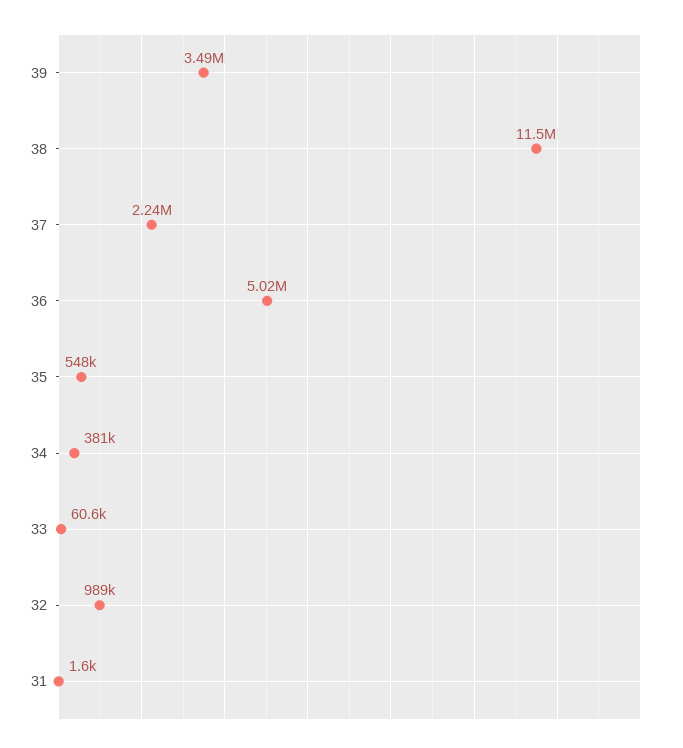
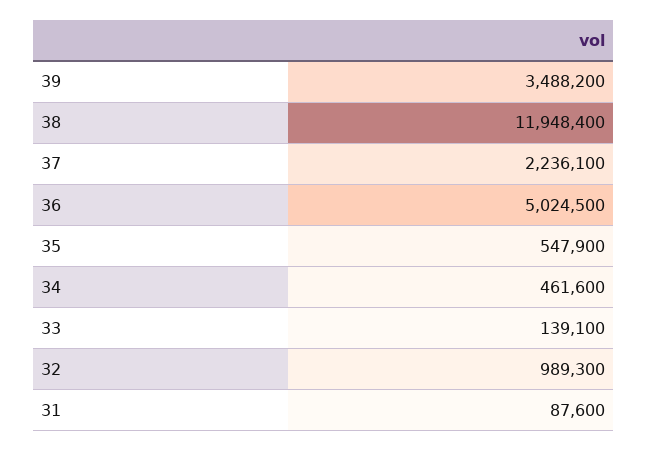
  {
    "39": 3488200,
-   "38": 11500000,
+   "38": 11948400,
    "37": 2236100,
    "36": 5024500,
    "35": 547900,
-   "34": 381000,
+   "34": 461600,
-   "33": 60600,
+   "33": 139100,
    "32": 989300,
-   "31": 1600
+   "31": 87600
  }

